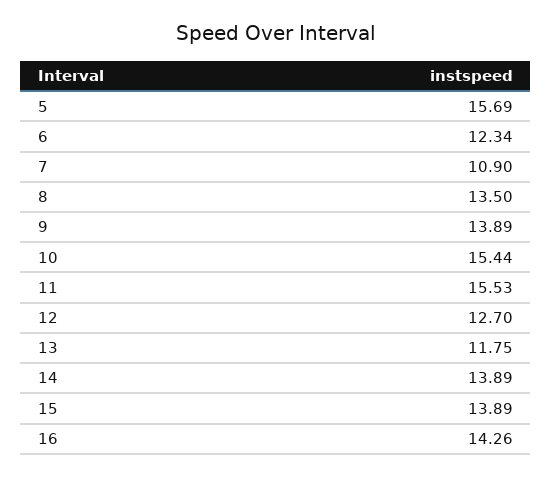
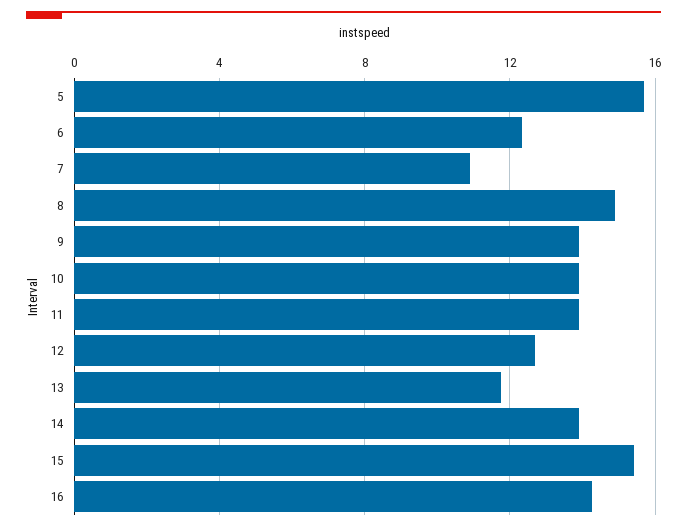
  {
    "5": 15.69,
    "6": 12.34,
    "7": 10.9,
-   "8": 13.5,
+   "8": 15,
    "9": 13.89,
-   "10": 15.44,
+   "10": 14,
-   "11": 15.53,
+   "11": 14,
    "12": 12.7,
    "13": 11.75,
    "14": 13.89,
-   "15": 13.89,
+   "15": 15.5,
    "16": 14.26
  }

